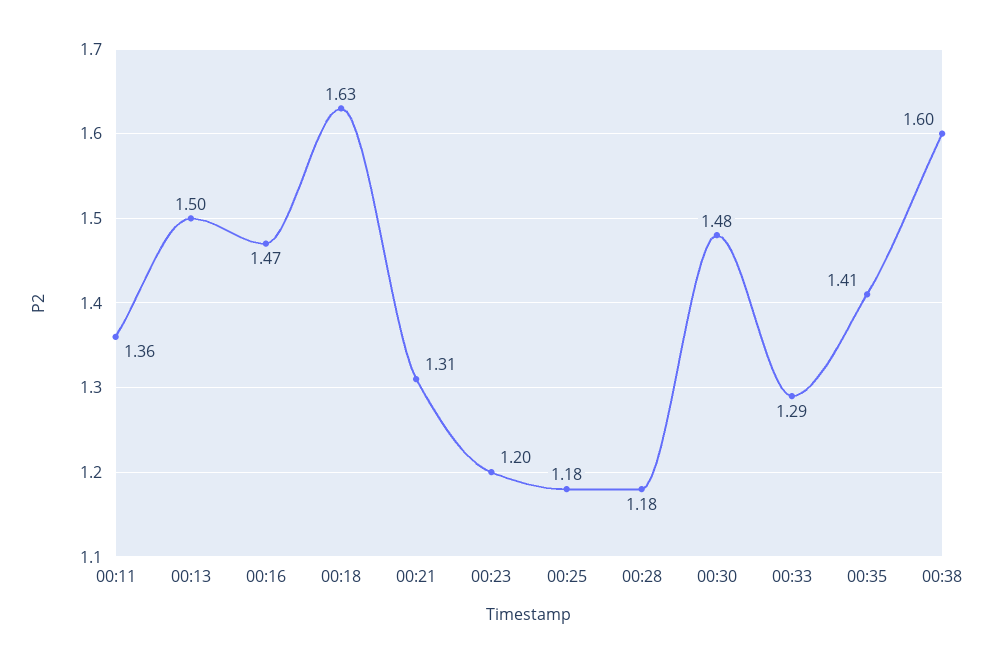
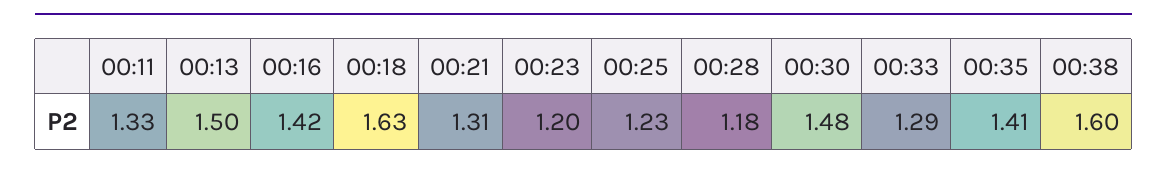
  {
-   "00:11": 1.36,
+   "00:11": 1.33,
    "00:13": 1.5,
-   "00:16": 1.47,
+   "00:16": 1.42,
    "00:18": 1.63,
    "00:21": 1.31,
    "00:23": 1.2,
-   "00:25": 1.18,
+   "00:25": 1.23,
    "00:28": 1.18,
    "00:30": 1.48,
    "00:33": 1.29,
    "00:35": 1.41,
    "00:38": 1.6
  }

